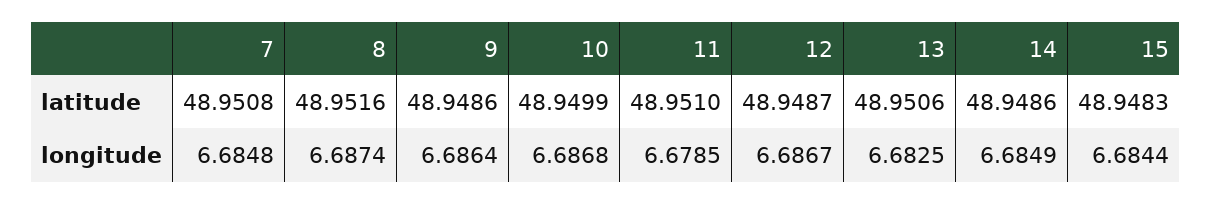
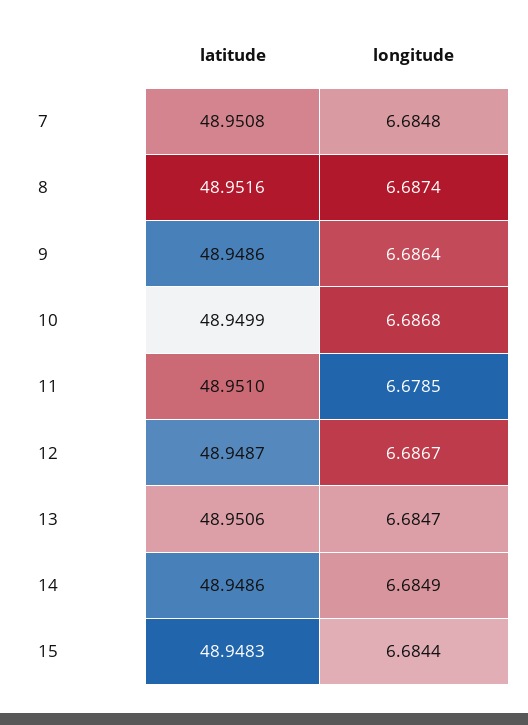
  {
    "7": {
      "latitude": 48.9508,
      "longitude": 6.6848
    },
    "8": {
      "latitude": 48.9516,
      "longitude": 6.6874
    },
    "9": {
      "latitude": 48.9486,
      "longitude": 6.6864
    },
    "10": {
      "latitude": 48.9499,
      "longitude": 6.6868
    },
    "11": {
      "latitude": 48.951,
      "longitude": 6.6785
    },
    "12": {
      "latitude": 48.9487,
      "longitude": 6.6867
    },
    "13": {
      "latitude": 48.9506,
-     "longitude": 6.6825
+     "longitude": 6.6847
    },
    "14": {
      "latitude": 48.9486,
      "longitude": 6.6849
    },
    "15": {
      "latitude": 48.9483,
      "longitude": 6.6844
    }
  }

